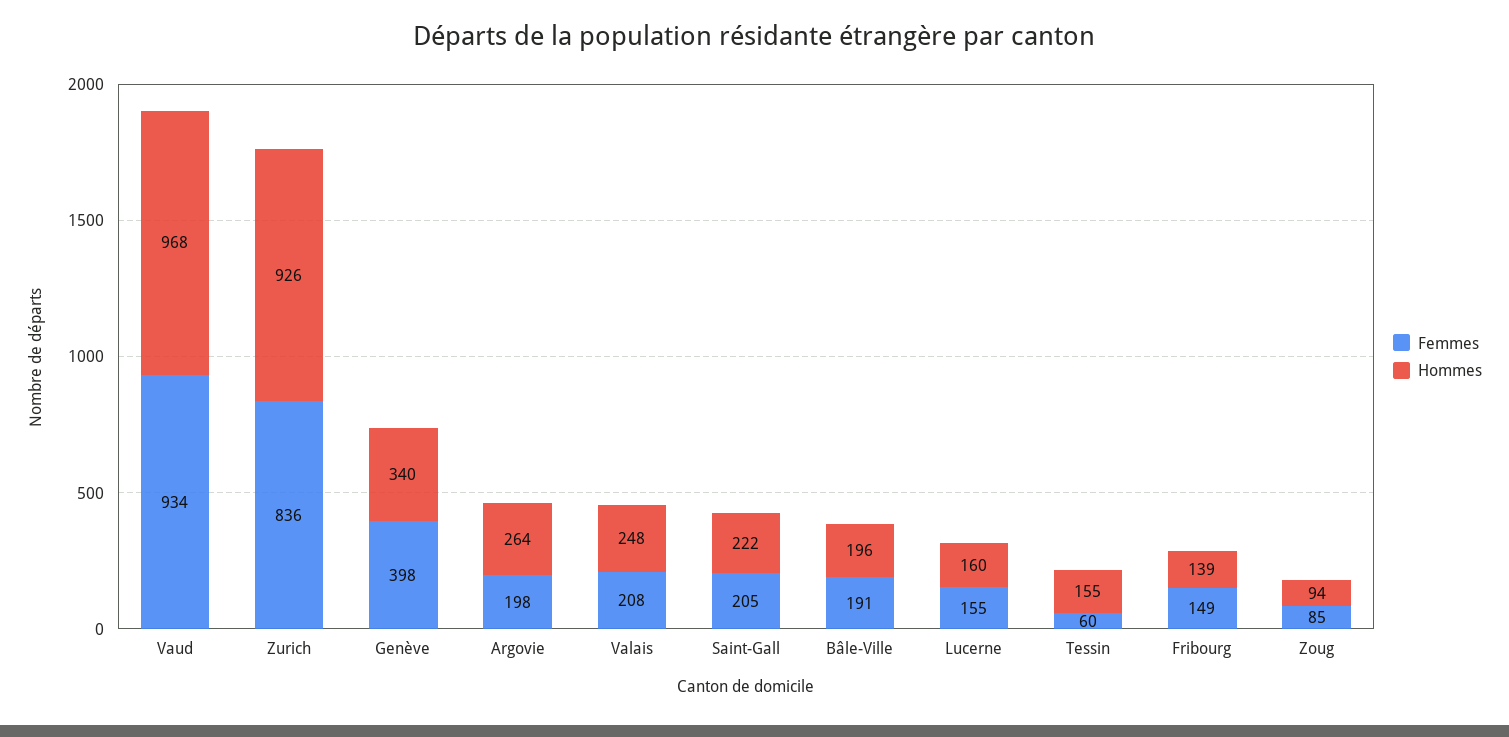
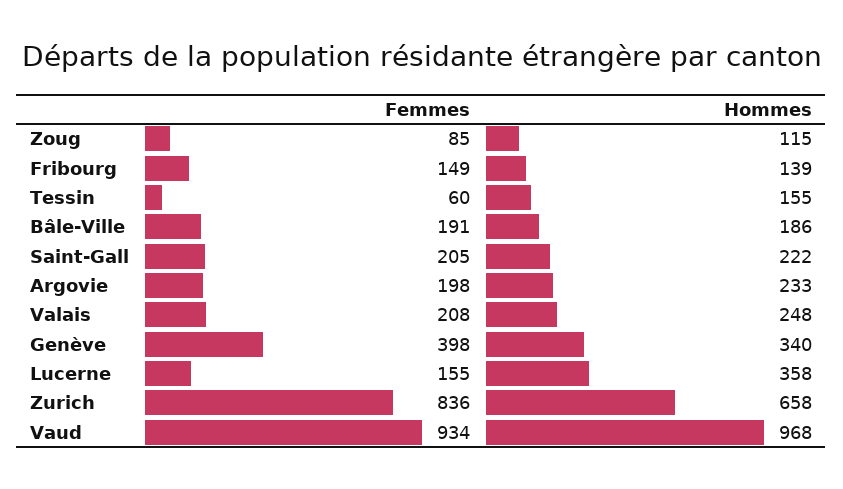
  {
    "Femmes": {
      "Vaud": 934,
      "Zurich": 836,
      "Genève": 398,
      "Argovie": 198,
      "Valais": 208,
      "Saint-Gall": 205,
      "Bâle-Ville": 191,
      "Lucerne": 155,
      "Tessin": 60,
      "Fribourg": 149,
      "Zoug": 85
    },
    "Hommes": {
      "Vaud": 968,
-     "Zurich": 926,
+     "Zurich": 658,
      "Genève": 340,
-     "Argovie": 264,
+     "Argovie": 233,
      "Valais": 248,
      "Saint-Gall": 222,
-     "Bâle-Ville": 196,
+     "Bâle-Ville": 186,
-     "Lucerne": 160,
+     "Lucerne": 358,
      "Tessin": 155,
      "Fribourg": 139,
-     "Zoug": 94
+     "Zoug": 115
    }
  }

